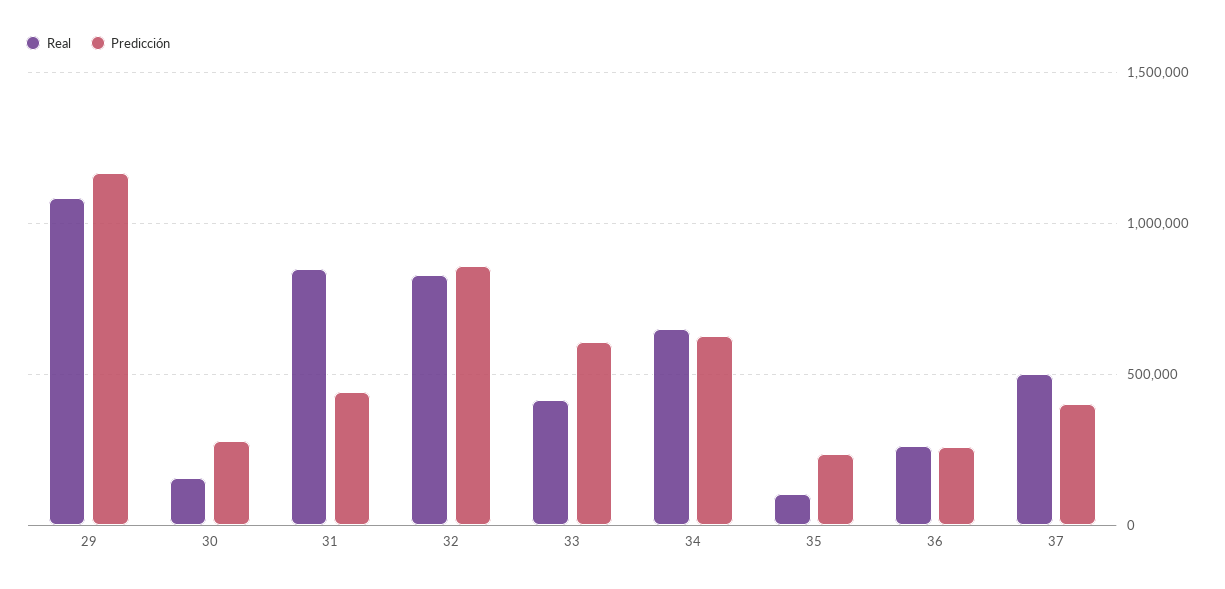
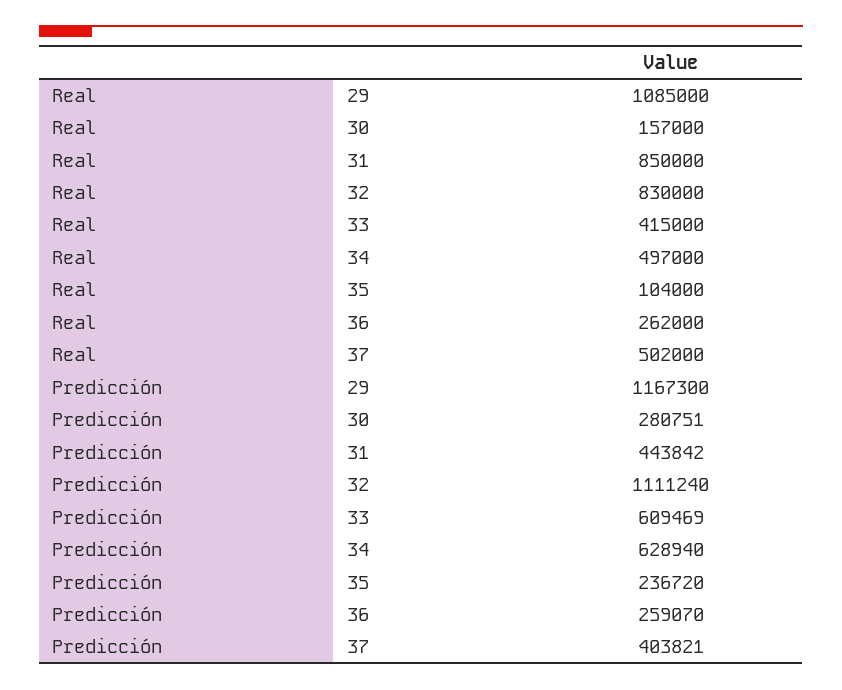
  {
    "Real": {
      "29": 1085000,
      "30": 157000,
      "31": 850000,
      "32": 830000,
      "33": 415000,
-     "34": 650000,
+     "34": 497000,
      "35": 104000,
      "36": 262000,
      "37": 502000
    },
    "Predicción": {
      "29": 1167300,
      "30": 280751,
      "31": 443842,
-     "32": 850000,
+     "32": 1111240,
      "33": 609469,
      "34": 628940,
      "35": 236720,
      "36": 259070,
      "37": 403821
    }
  }

